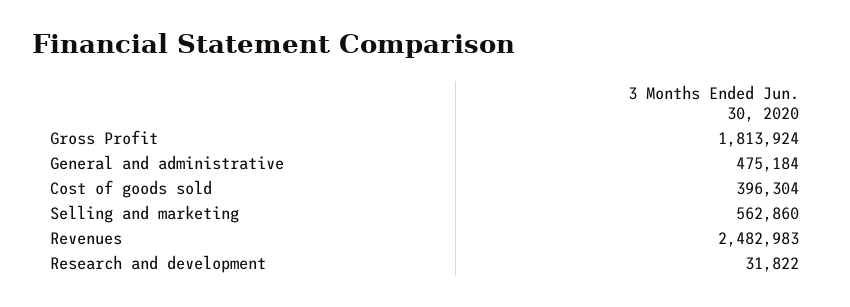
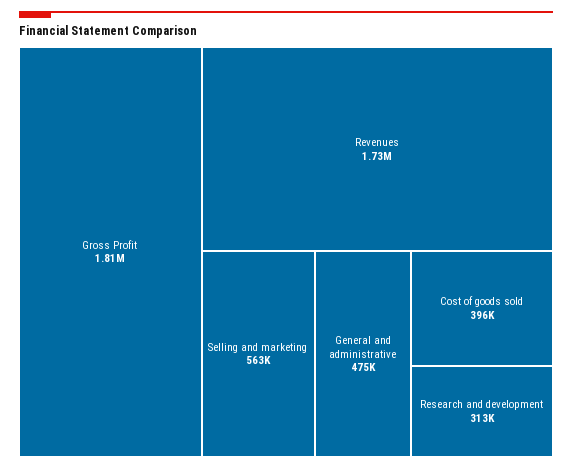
  {
    "Gross Profit": 1813924,
    "General and administrative": 475184,
    "Cost of goods sold": 396304,
    "Selling and marketing": 562860,
-   "Revenues": 2482983,
+   "Revenues": 1730000,
-   "Research and development": 31822
+   "Research and development": 313000
  }

